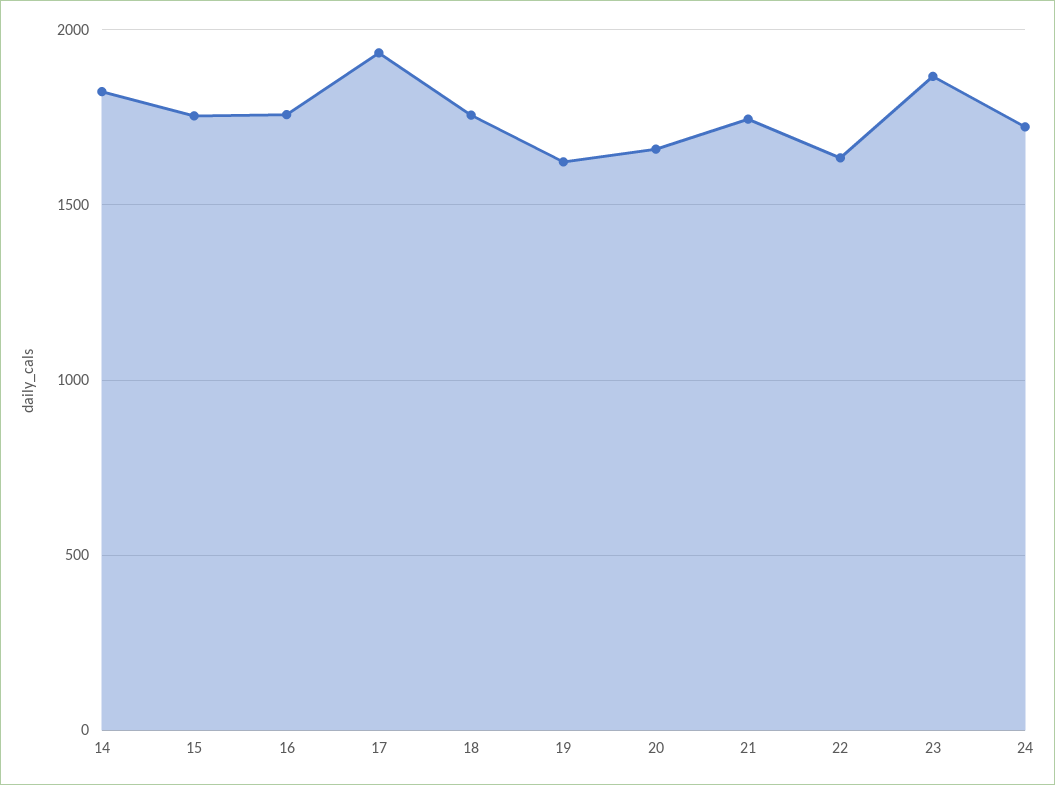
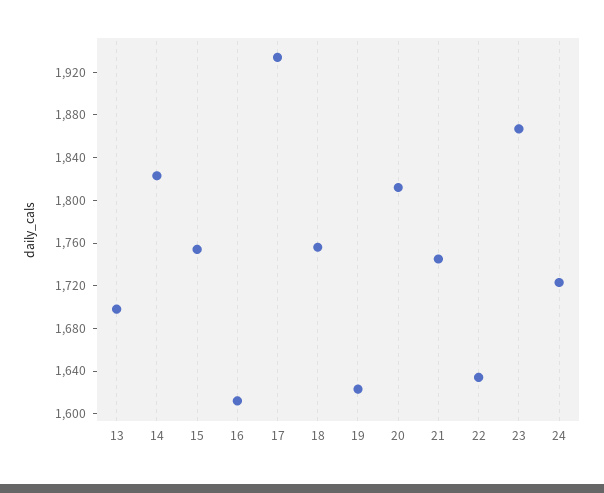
  {
    "14": 1820,
    "15": 1750,
-   "16": 1750,
+   "16": 1610,
    "17": 1930,
    "18": 1760,
    "19": 1620,
-   "20": 1650,
+   "20": 1810,
    "21": 1750,
    "22": 1630,
    "23": 1870,
-   "24": 1720
+   "24": 1720,
+   "13": 1700
  }

